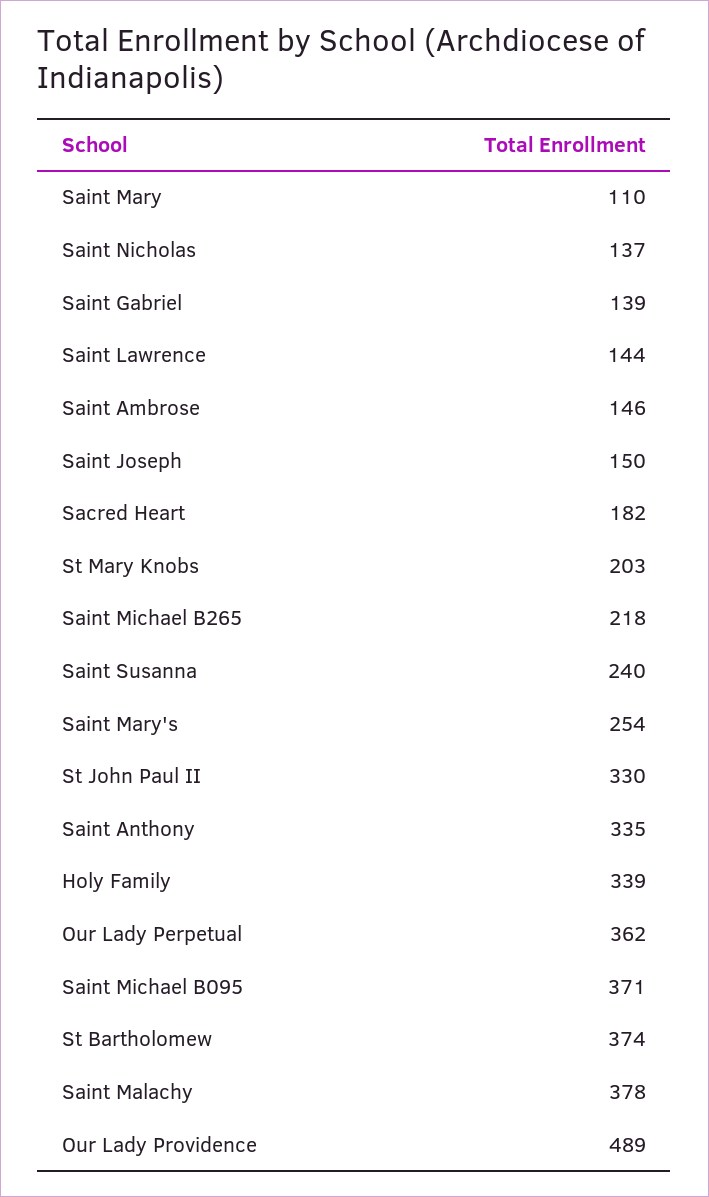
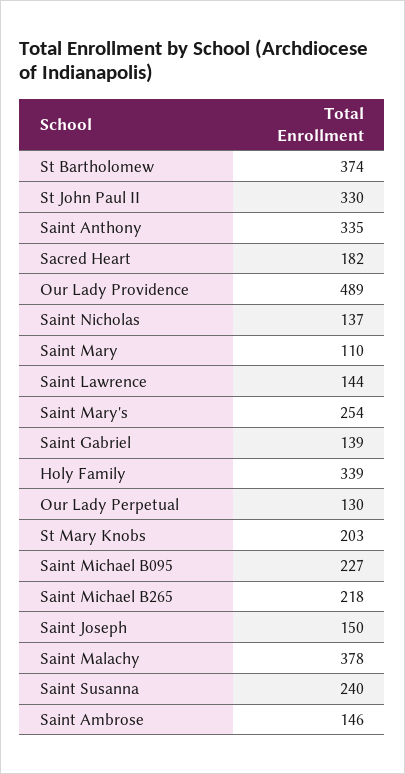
  {
    "Saint Mary": 110,
    "Saint Nicholas": 137,
    "Saint Gabriel": 139,
    "Saint Lawrence": 144,
    "Saint Ambrose": 146,
    "Saint Joseph": 150,
    "Sacred Heart": 182,
    "St Mary Knobs": 203,
    "Saint Michael B265": 218,
    "Saint Susanna": 240,
    "Saint Mary's": 254,
    "St John Paul II": 330,
    "Saint Anthony": 335,
    "Holy Family": 339,
-   "Our Lady Perpetual": 362,
+   "Our Lady Perpetual": 130,
-   "Saint Michael B095": 371,
+   "Saint Michael B095": 227,
    "St Bartholomew": 374,
    "Saint Malachy": 378,
    "Our Lady Providence": 489
  }

